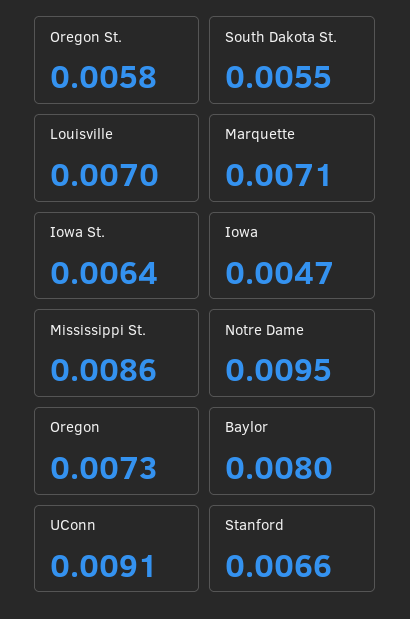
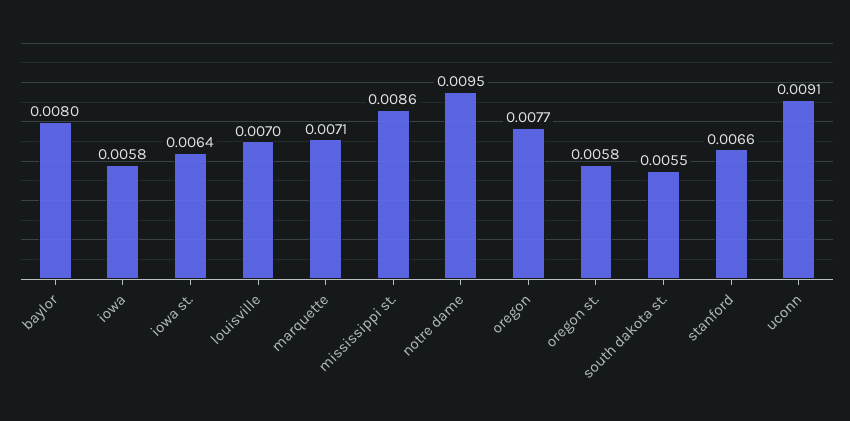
  {
    "Oregon St.": 0.0058,
    "South Dakota St.": 0.0055,
    "Louisville": 0.007,
    "Marquette": 0.0071,
    "Iowa St.": 0.0064,
-   "Iowa": 0.0047,
+   "Iowa": 0.0058,
    "Mississippi St.": 0.0086,
    "Notre Dame": 0.0095,
-   "Oregon": 0.0073,
+   "Oregon": 0.0077,
    "Baylor": 0.008,
    "UConn": 0.0091,
    "Stanford": 0.0066
  }

